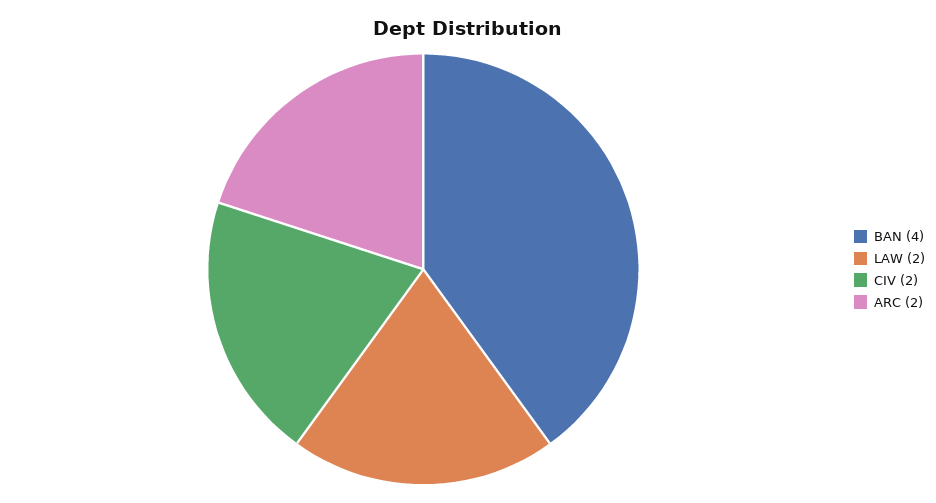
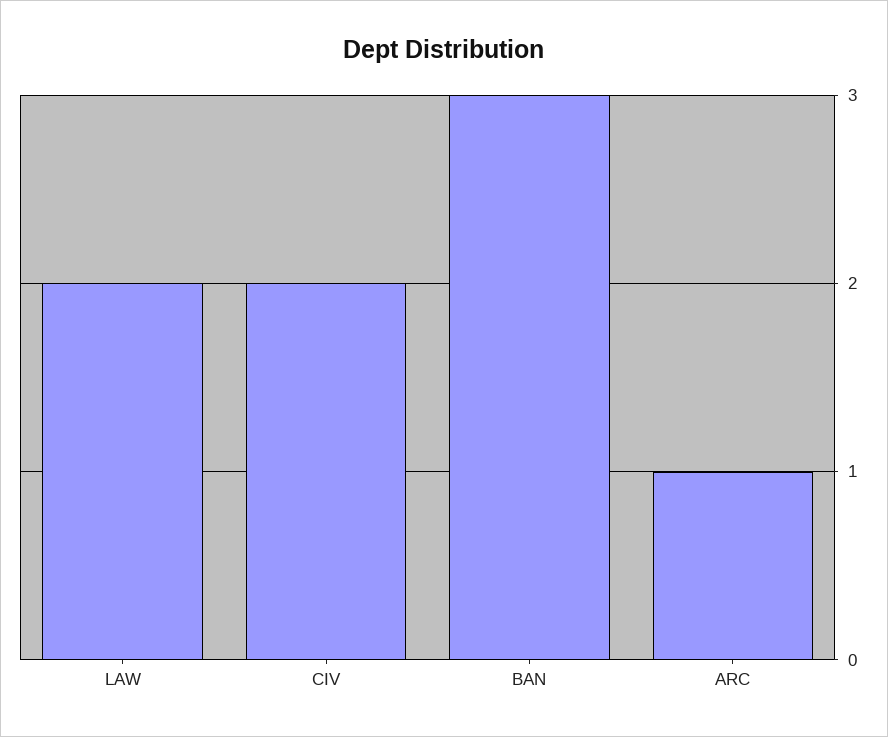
  {
-   "BAN": 4,
+   "BAN": 3,
    "LAW": 2,
    "CIV": 2,
-   "ARC": 2
+   "ARC": 1
  }

